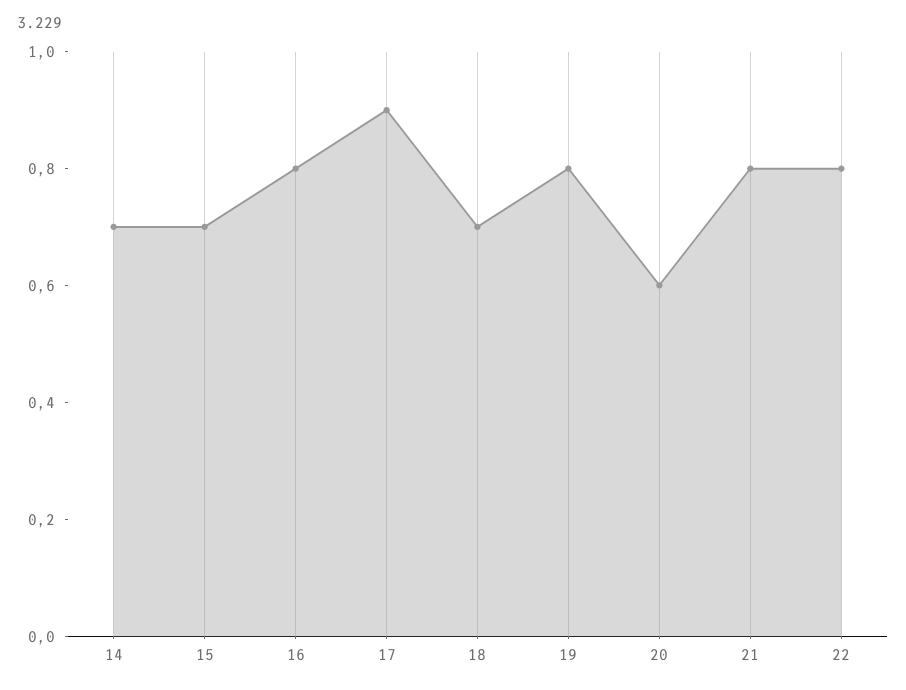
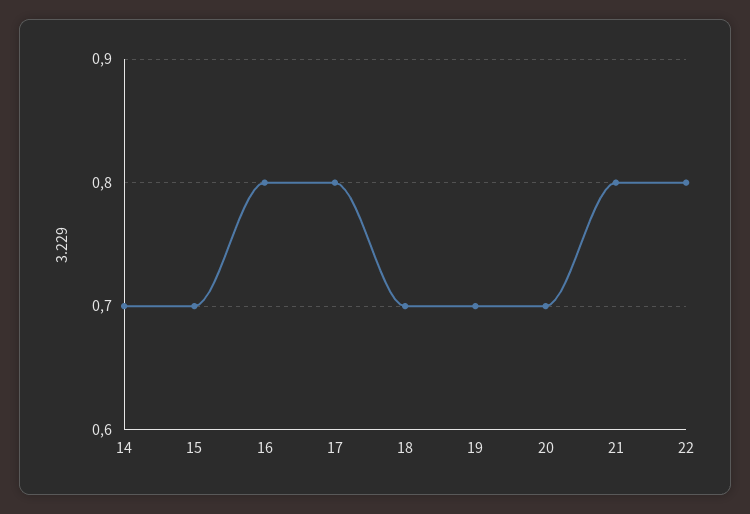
  {
    "14": 0.7,
    "15": 0.7,
    "16": 0.8,
-   "17": 0.9,
+   "17": 0.8,
    "18": 0.7,
-   "19": 0.8,
+   "19": 0.7,
-   "20": 0.6,
+   "20": 0.7,
    "21": 0.8,
    "22": 0.8
  }

